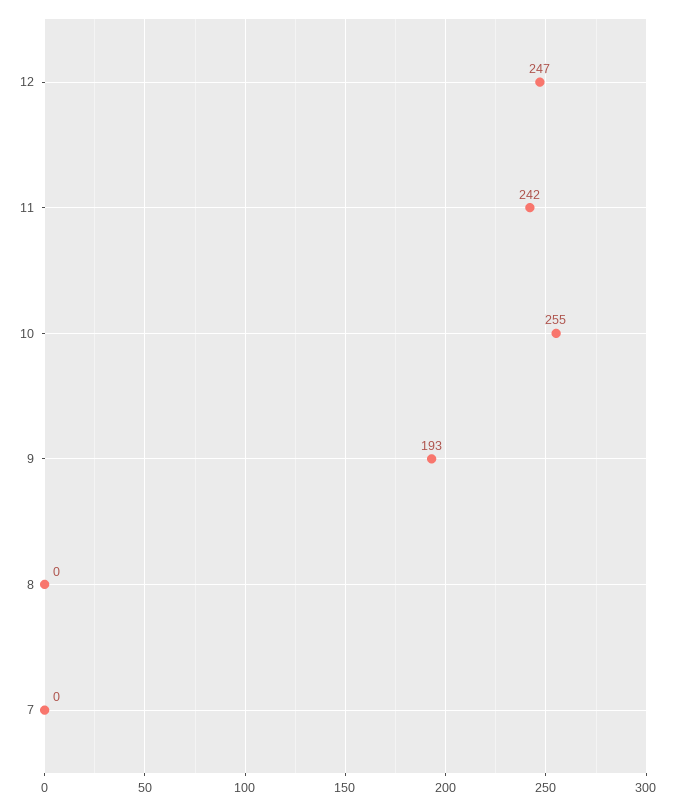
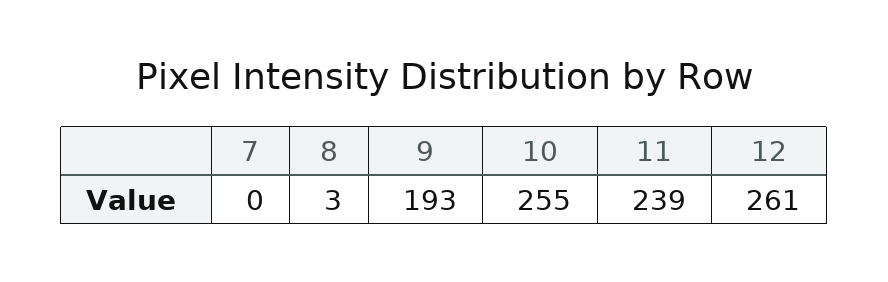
  {
-   "12": 247,
+   "12": 261,
-   "11": 242,
+   "11": 239,
    "10": 255,
    "9": 193,
-   "8": 0,
+   "8": 3,
    "7": 0
  }

